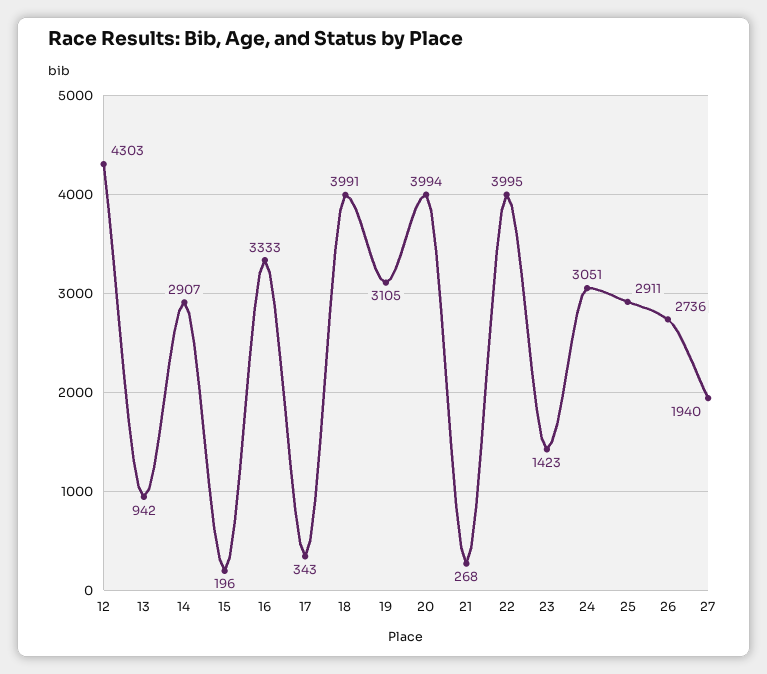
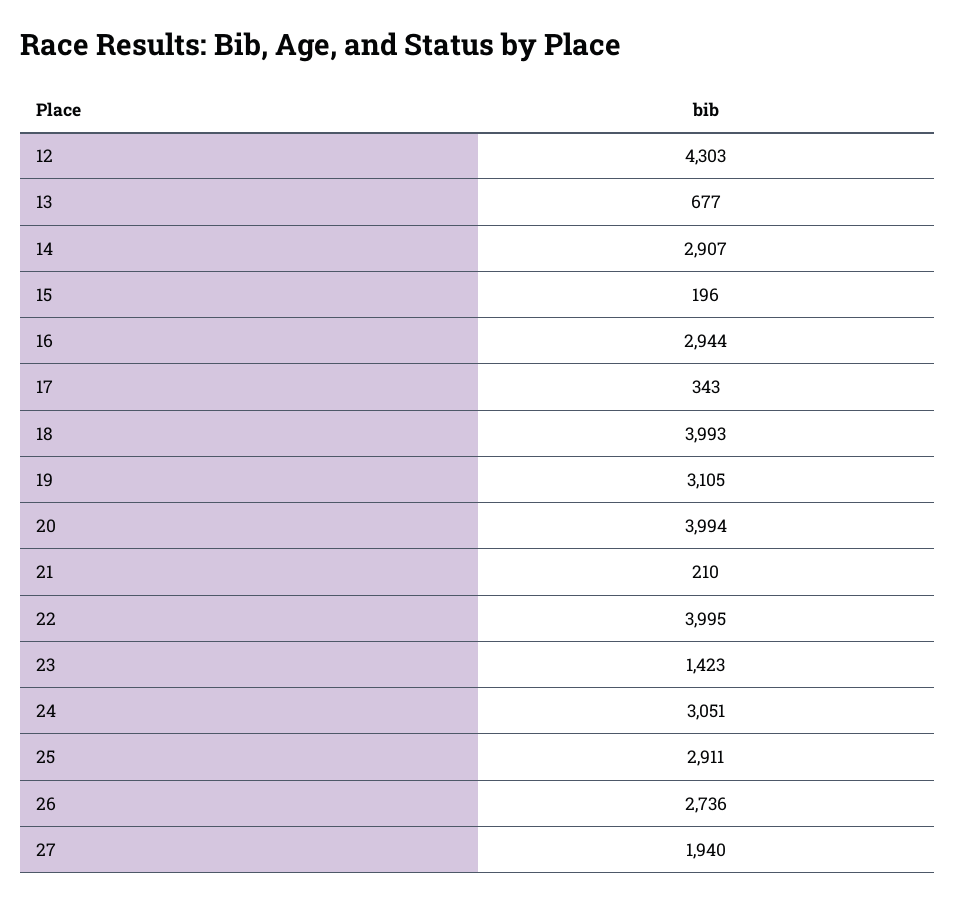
  {
    "12": 4303,
-   "13": 942,
+   "13": 677,
    "14": 2907,
    "15": 196,
-   "16": 3333,
+   "16": 2944,
    "17": 343,
-   "18": 3991,
+   "18": 3993,
    "19": 3105,
    "20": 3994,
-   "21": 268,
+   "21": 210,
    "22": 3995,
    "23": 1423,
    "24": 3051,
    "25": 2911,
    "26": 2736,
    "27": 1940
  }

